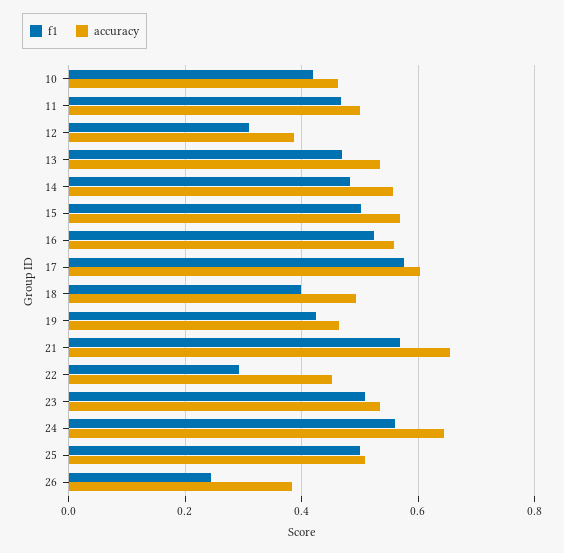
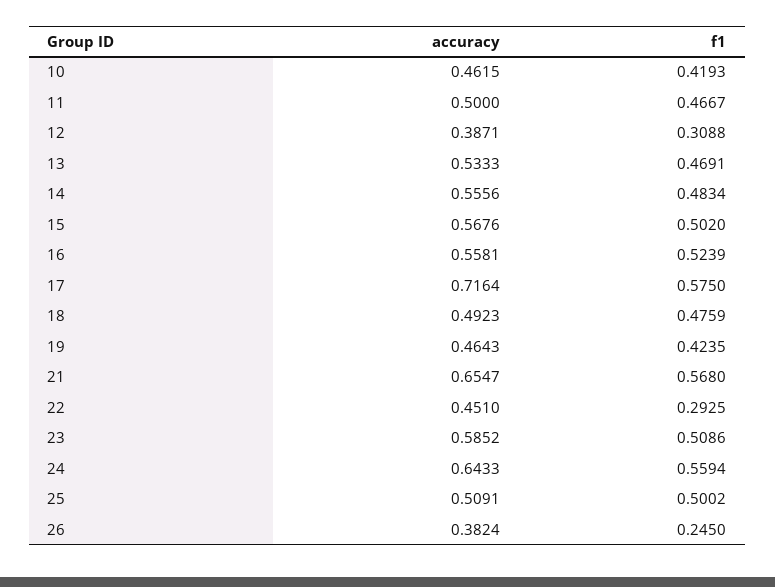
  {
    "f1": {
      "10": 0.4193,
      "11": 0.4667,
      "12": 0.3088,
      "13": 0.4691,
      "14": 0.4834,
      "15": 0.502,
      "16": 0.5239,
      "17": 0.575,
-     "18": 0.4,
+     "18": 0.4759,
      "19": 0.4235,
      "21": 0.568,
      "22": 0.2925,
      "23": 0.5086,
      "24": 0.5594,
      "25": 0.5002,
      "26": 0.245
    },
    "accuracy": {
      "10": 0.4615,
      "11": 0.5,
      "12": 0.3871,
      "13": 0.5333,
      "14": 0.5556,
      "15": 0.5676,
      "16": 0.5581,
-     "17": 0.6,
+     "17": 0.7164,
      "18": 0.4923,
      "19": 0.4643,
      "21": 0.6547,
      "22": 0.451,
-     "23": 0.54,
+     "23": 0.5852,
      "24": 0.6433,
      "25": 0.5091,
      "26": 0.3824
    }
  }

